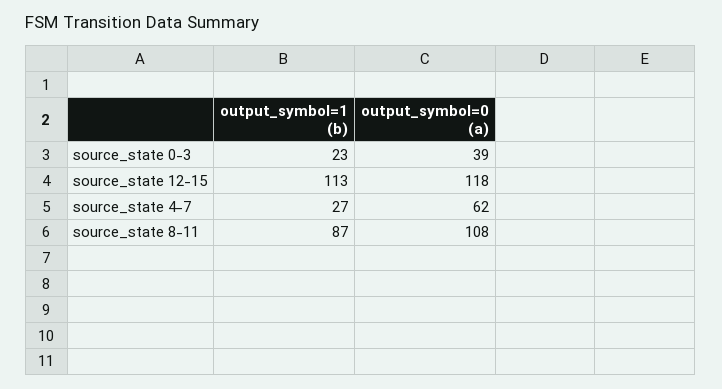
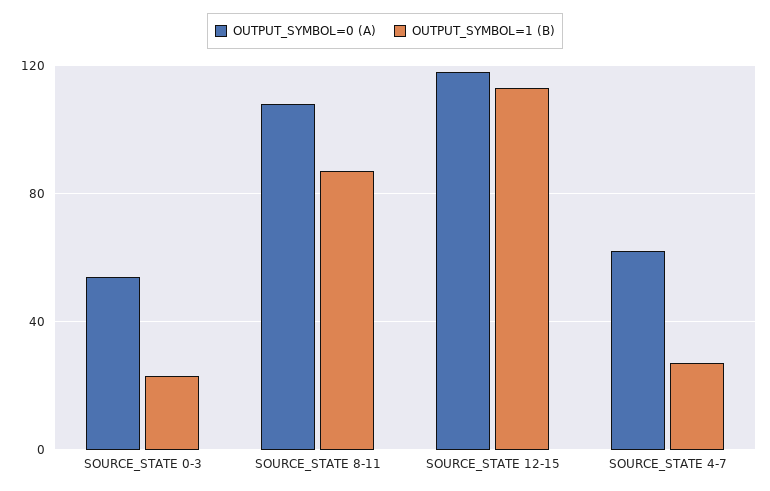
  {
    "output_symbol=1 (b)": {
      "source_state 0-3": 23,
      "source_state 12-15": 113,
      "source_state 4-7": 27,
      "source_state 8-11": 87
    },
    "output_symbol=0 (a)": {
-     "source_state 0-3": 39,
+     "source_state 0-3": 55,
      "source_state 12-15": 118,
      "source_state 4-7": 62,
      "source_state 8-11": 108
    }
  }

